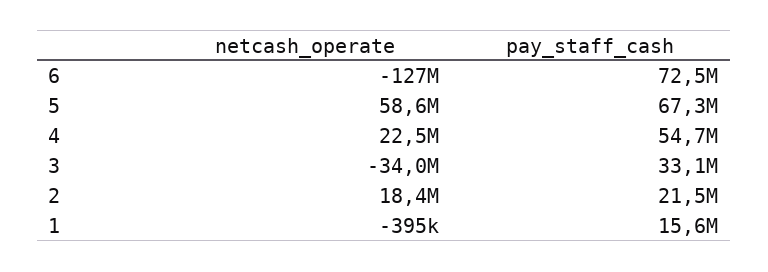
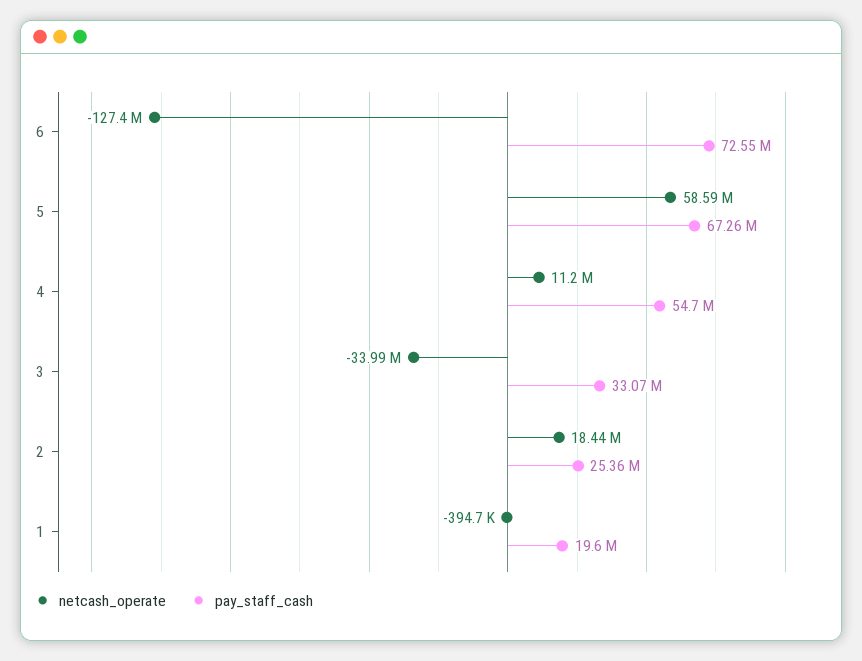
  {
    "netcash_operate": {
      "6": -127400000,
      "5": 58590000,
-     "4": 22500000,
+     "4": 11200000,
      "3": -33990000,
      "2": 18440000,
      "1": -394700
    },
    "pay_staff_cash": {
      "6": 72550000,
      "5": 67260000,
      "4": 54700000,
      "3": 33070000,
-     "2": 21500000,
+     "2": 25360000,
-     "1": 15600000
+     "1": 19600000
    }
  }

